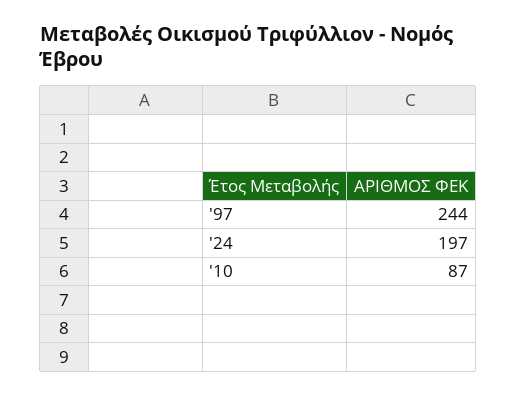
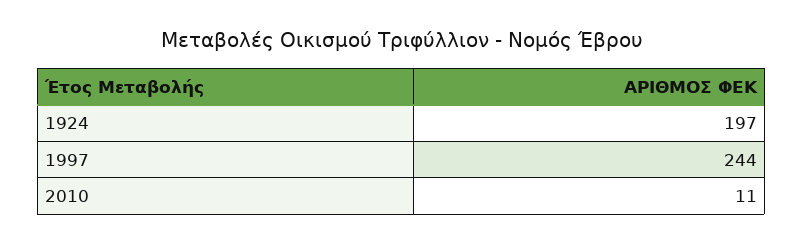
  {
    "'97": 244,
    "'24": 197,
-   "'10": 87
+   "'10": 11
  }

